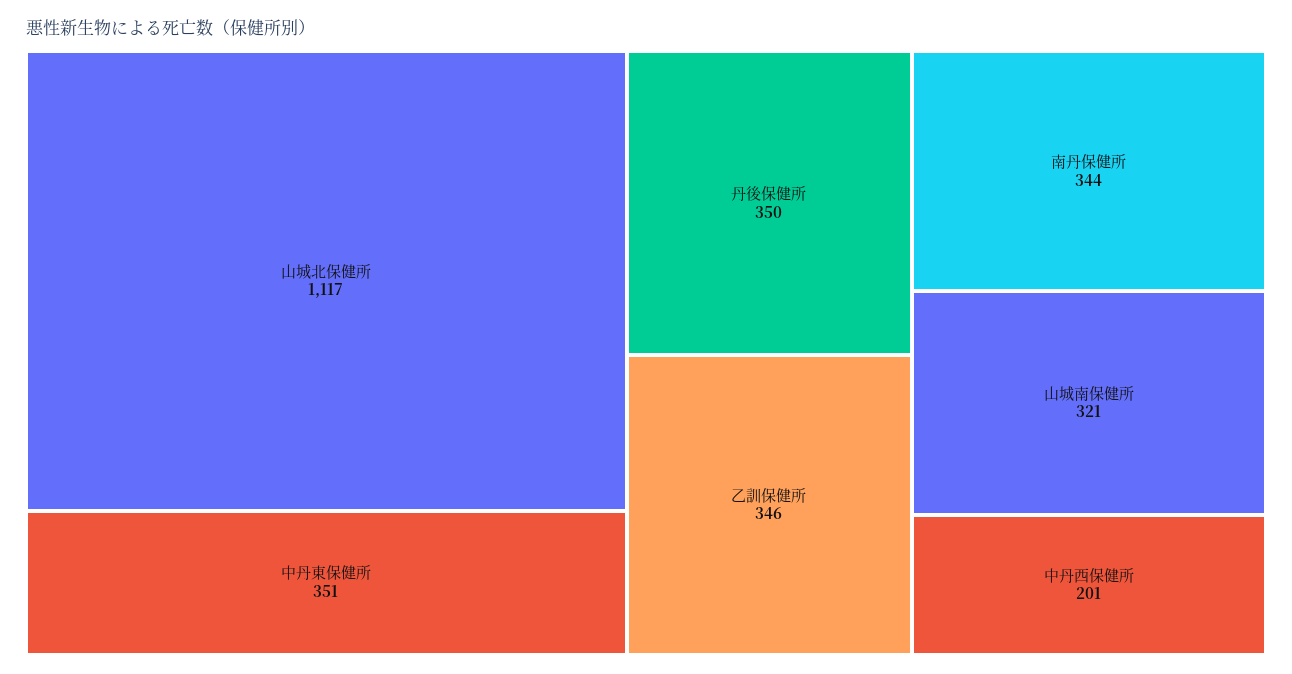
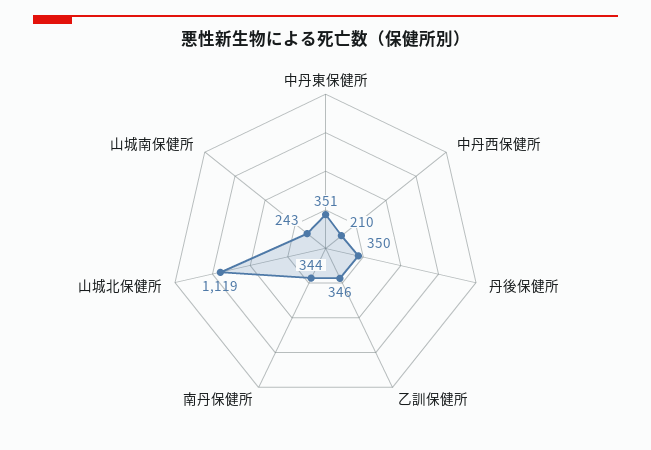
  {
-   "山城北保健所": 1117,
+   "山城北保健所": 1119,
    "中丹東保健所": 351,
    "丹後保健所": 350,
    "乙訓保健所": 346,
    "南丹保健所": 344,
-   "山城南保健所": 321,
+   "山城南保健所": 243,
-   "中丹西保健所": 201
+   "中丹西保健所": 210
  }

